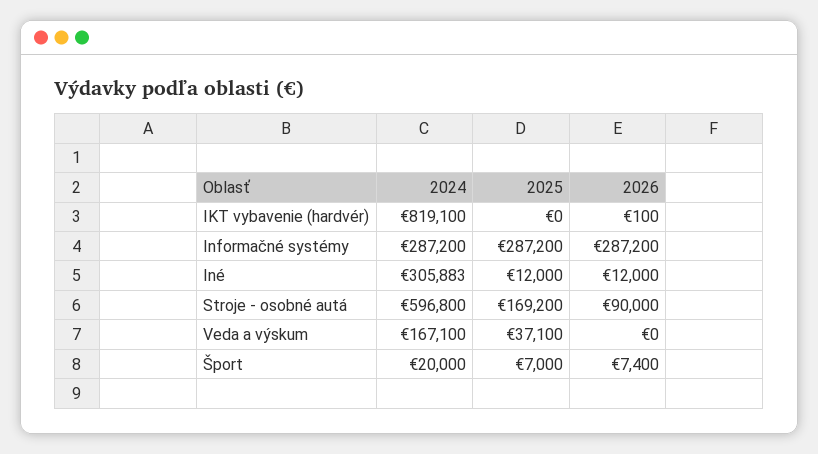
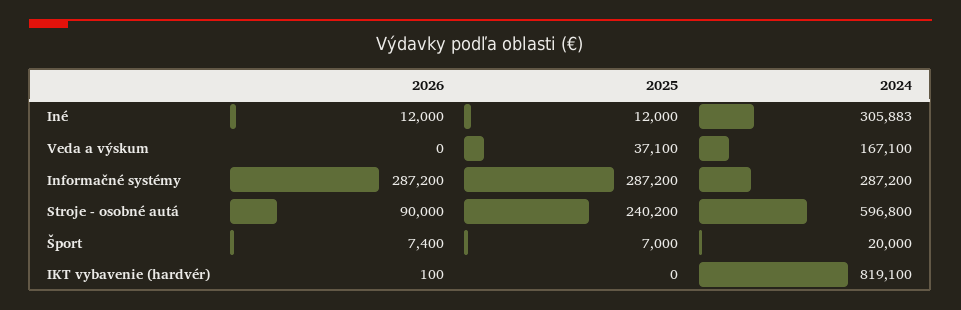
  {
    "2024": {
      "IKT vybavenie (hardvér)": 819100,
      "Informačné systémy": 287200,
      "Iné": 305883,
      "Stroje - osobné autá": 596800,
      "Veda a výskum": 167100,
      "Šport": 20000
    },
    "2025": {
      "IKT vybavenie (hardvér)": 0,
      "Informačné systémy": 287200,
      "Iné": 12000,
-     "Stroje - osobné autá": 169200,
+     "Stroje - osobné autá": 240200,
      "Veda a výskum": 37100,
      "Šport": 7000
    },
    "2026": {
      "IKT vybavenie (hardvér)": 100,
      "Informačné systémy": 287200,
      "Iné": 12000,
      "Stroje - osobné autá": 90000,
      "Veda a výskum": 0,
      "Šport": 7400
    }
  }

